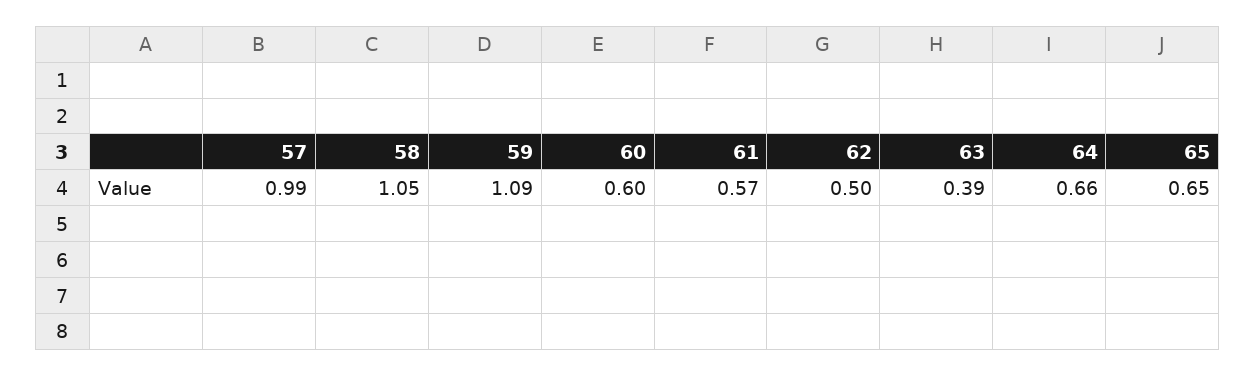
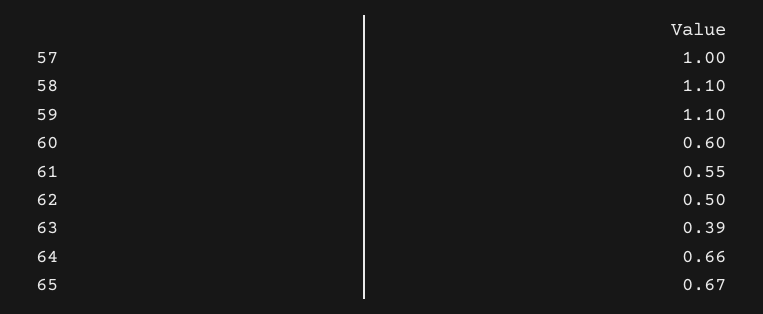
  {
-   "57": 0.99,
+   "57": 1,
-   "58": 1.05,
+   "58": 1.1,
-   "59": 1.09,
+   "59": 1.1,
    "60": 0.6,
-   "61": 0.57,
+   "61": 0.55,
    "62": 0.5,
    "63": 0.39,
    "64": 0.66,
-   "65": 0.65
+   "65": 0.67
  }

